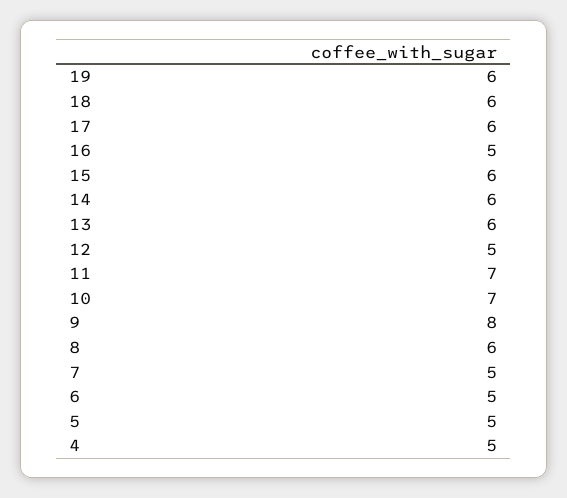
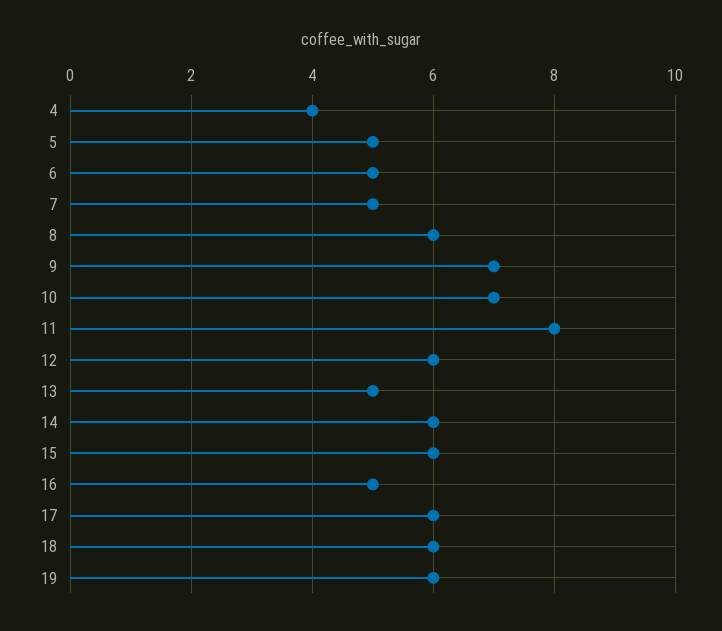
  {
    "19": 6,
    "18": 6,
    "17": 6,
    "16": 5,
    "15": 6,
    "14": 6,
-   "13": 6,
+   "13": 5,
-   "12": 5,
+   "12": 6,
-   "11": 7,
+   "11": 8,
    "10": 7,
-   "9": 8,
+   "9": 7,
    "8": 6,
    "7": 5,
    "6": 5,
    "5": 5,
-   "4": 5
+   "4": 4
  }

